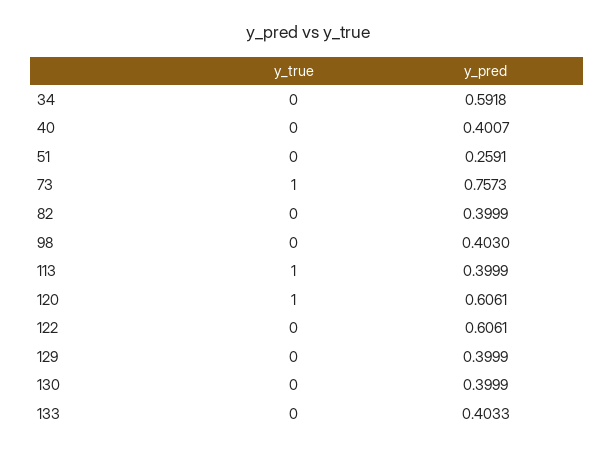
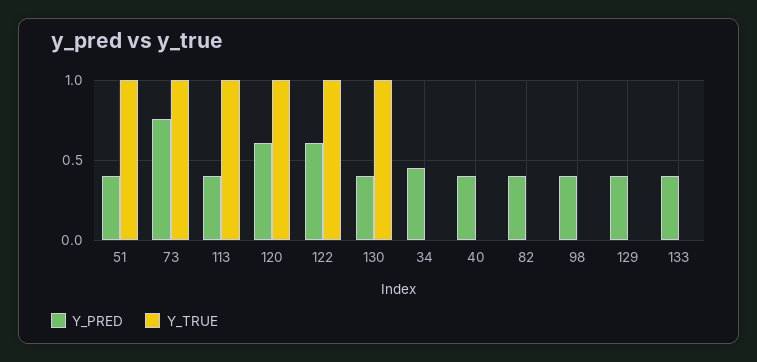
  {
    "y_true": {
      "34": 0,
      "40": 0,
-     "51": 0,
+     "51": 1,
      "73": 1,
      "82": 0,
      "98": 0,
      "113": 1,
      "120": 1,
-     "122": 0,
+     "122": 1,
      "129": 0,
-     "130": 0,
+     "130": 1,
      "133": 0
    },
    "y_pred": {
-     "34": 0.5918,
+     "34": 0.45,
      "40": 0.4007,
-     "51": 0.2591,
+     "51": 0.4,
      "73": 0.7573,
      "82": 0.3999,
      "98": 0.403,
      "113": 0.3999,
      "120": 0.6061,
      "122": 0.6061,
      "129": 0.3999,
      "130": 0.3999,
      "133": 0.4033
    }
  }

